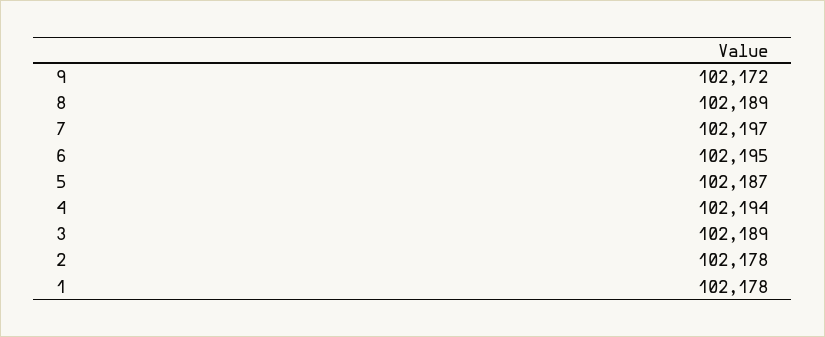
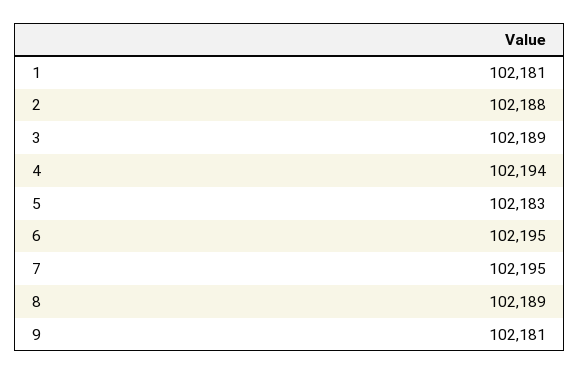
  {
-   "9": 102172,
+   "9": 102181,
    "8": 102189,
-   "7": 102197,
+   "7": 102195,
    "6": 102195,
-   "5": 102187,
+   "5": 102183,
    "4": 102194,
    "3": 102189,
-   "2": 102178,
+   "2": 102188,
-   "1": 102178
+   "1": 102181
  }

